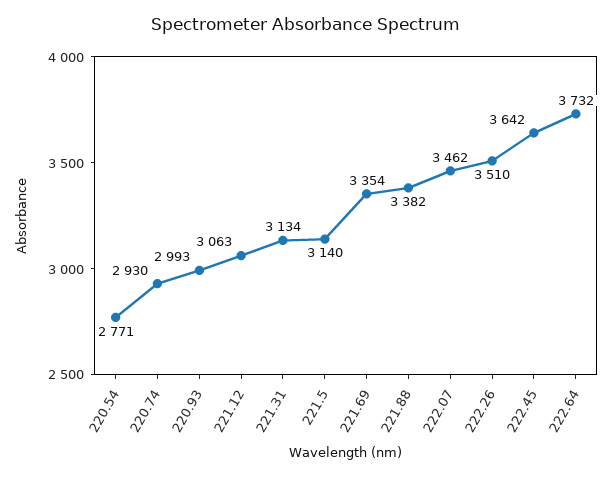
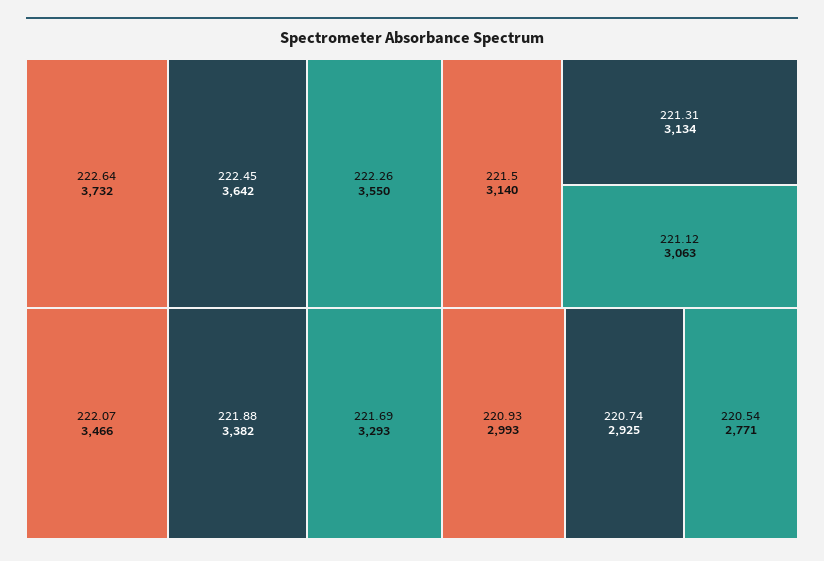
  {
    "220.54": 2771,
-   "220.74": 2930,
+   "220.74": 2925,
    "220.93": 2993,
    "221.12": 3063,
    "221.31": 3134,
    "221.5": 3140,
-   "221.69": 3354,
+   "221.69": 3293,
    "221.88": 3382,
-   "222.07": 3462,
+   "222.07": 3466,
-   "222.26": 3510,
+   "222.26": 3550,
    "222.45": 3642,
    "222.64": 3732
  }

